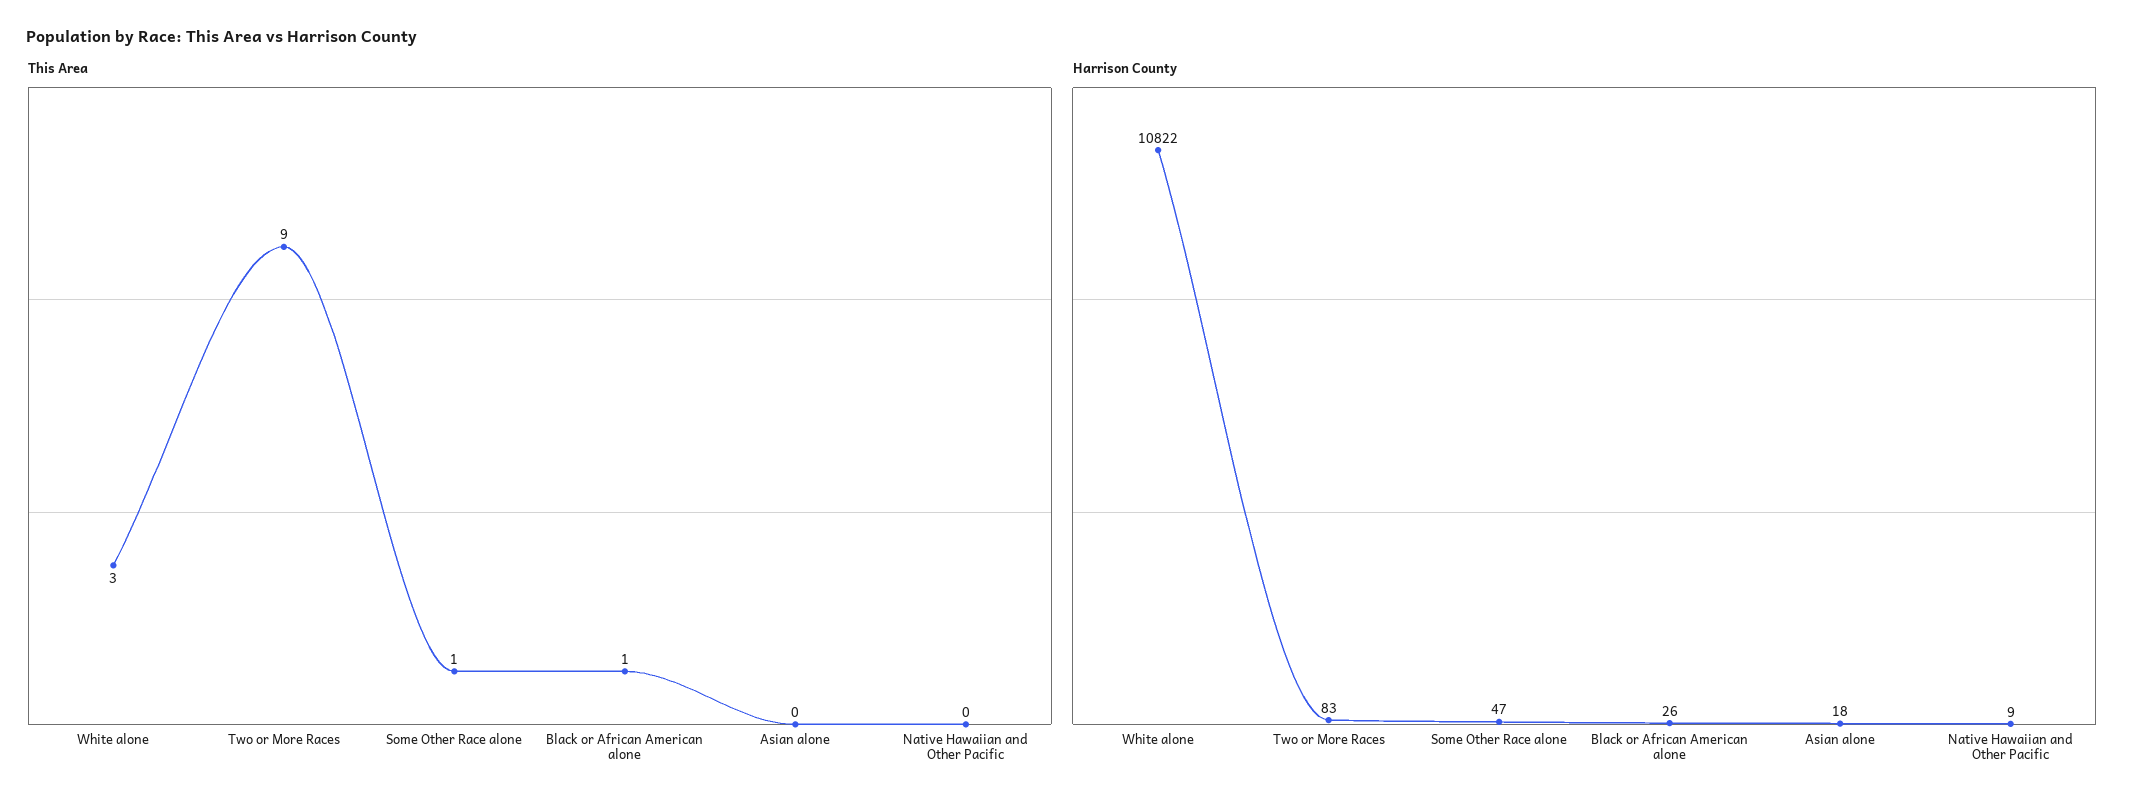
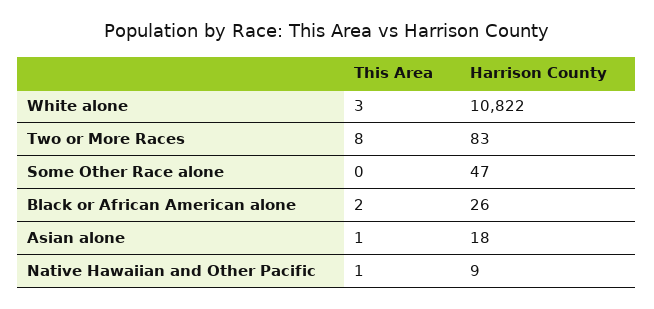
  {
    "This Area": {
      "White alone": 3,
-     "Two or More Races": 9,
+     "Two or More Races": 8,
-     "Some Other Race alone": 1,
+     "Some Other Race alone": 0,
-     "Black or African American alone": 1,
+     "Black or African American alone": 2,
-     "Asian alone": 0,
+     "Asian alone": 1,
-     "Native Hawaiian and Other Pacific": 0
+     "Native Hawaiian and Other Pacific": 1
    },
    "Harrison County": {
      "White alone": 10822,
      "Two or More Races": 83,
      "Some Other Race alone": 47,
      "Black or African American alone": 26,
      "Asian alone": 18,
      "Native Hawaiian and Other Pacific": 9
    }
  }

